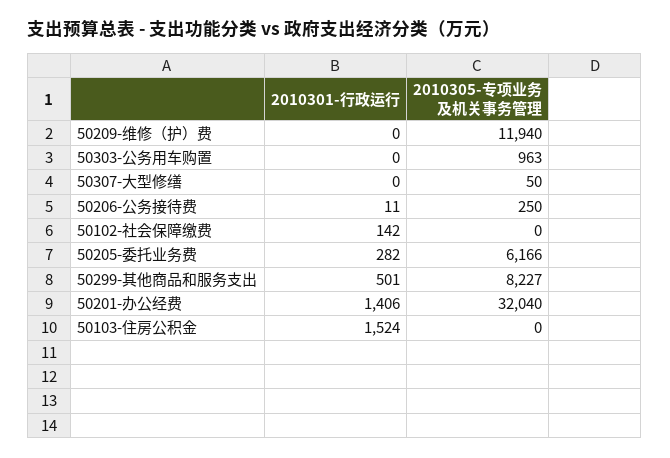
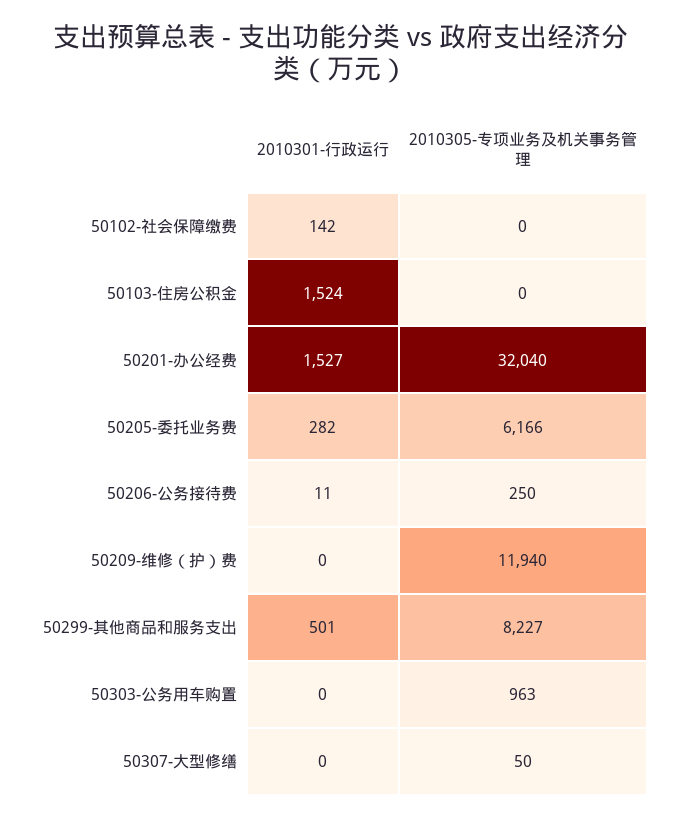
  {
    "2010301-行政运行": {
      "50209-维修（护）费": 0,
      "50303-公务用车购置": 0,
      "50307-大型修缮": 0,
      "50206-公务接待费": 11,
      "50102-社会保障缴费": 142,
      "50205-委托业务费": 282,
      "50299-其他商品和服务支出": 501,
-     "50201-办公经费": 1406,
+     "50201-办公经费": 1527,
      "50103-住房公积金": 1524
    },
    "2010305-专项业务及机关事务管理": {
      "50209-维修（护）费": 11940,
      "50303-公务用车购置": 963,
      "50307-大型修缮": 50,
      "50206-公务接待费": 250,
      "50102-社会保障缴费": 0,
      "50205-委托业务费": 6166,
      "50299-其他商品和服务支出": 8227,
      "50201-办公经费": 32040,
      "50103-住房公积金": 0
    }
  }

